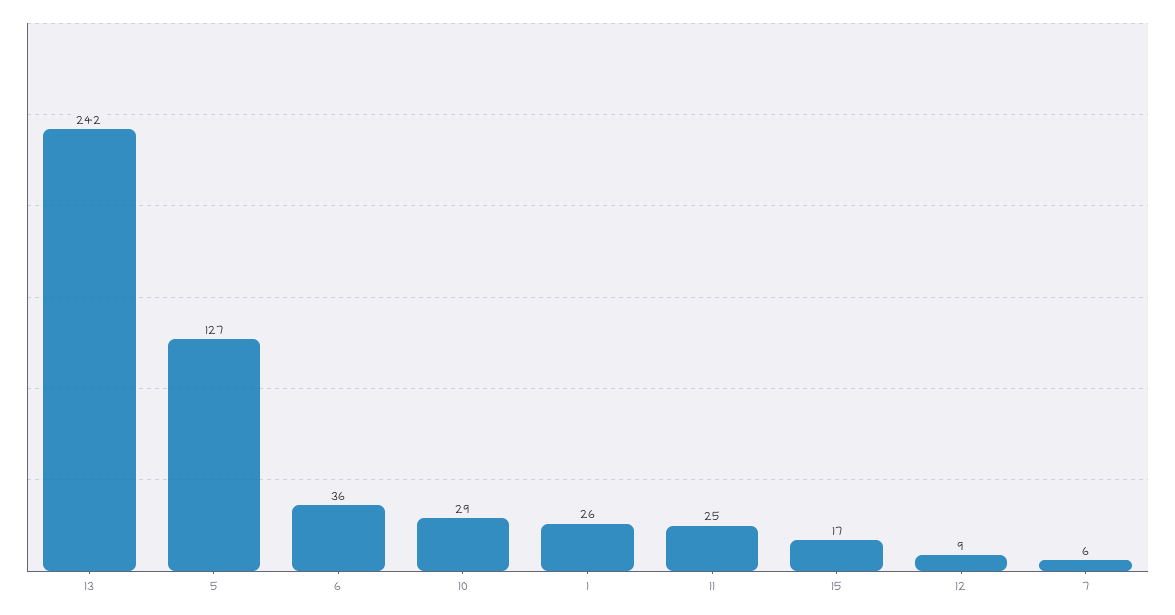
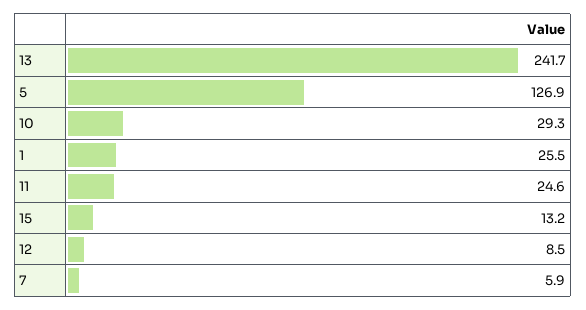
  {
    "13": 241.7,
    "5": 126.9,
-   "6": 36,
    "10": 29.3,
    "1": 25.5,
    "11": 24.6,
-   "15": 17,
+   "15": 13.2,
    "12": 8.5,
    "7": 5.9
  }

